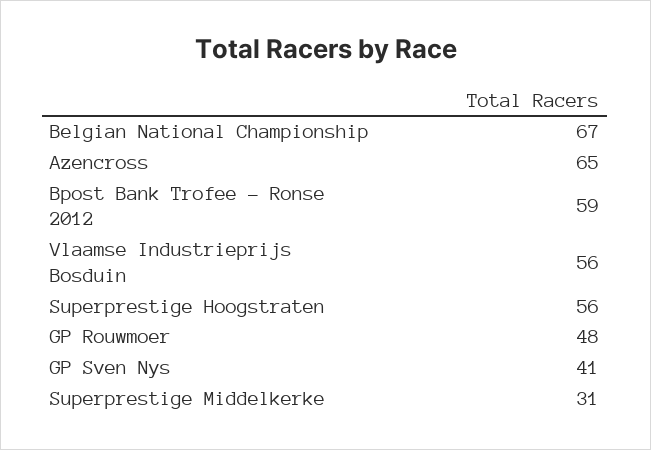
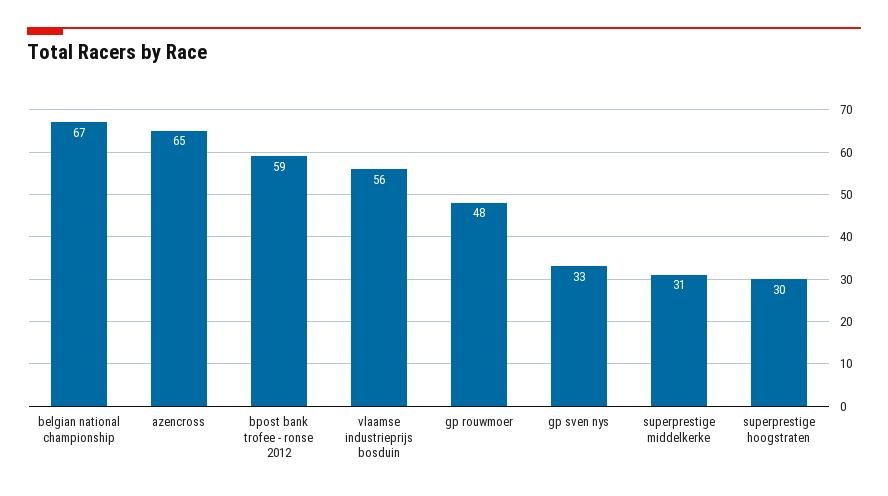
  {
    "Belgian National Championship": 67,
    "Azencross": 65,
    "Bpost Bank Trofee - Ronse 2012": 59,
    "Vlaamse Industrieprijs Bosduin": 56,
-   "Superprestige Hoogstraten": 56,
+   "Superprestige Hoogstraten": 30,
    "GP Rouwmoer": 48,
-   "GP Sven Nys": 41,
+   "GP Sven Nys": 33,
    "Superprestige Middelkerke": 31
  }

